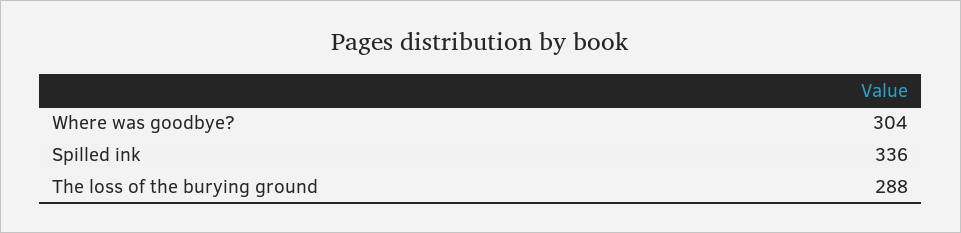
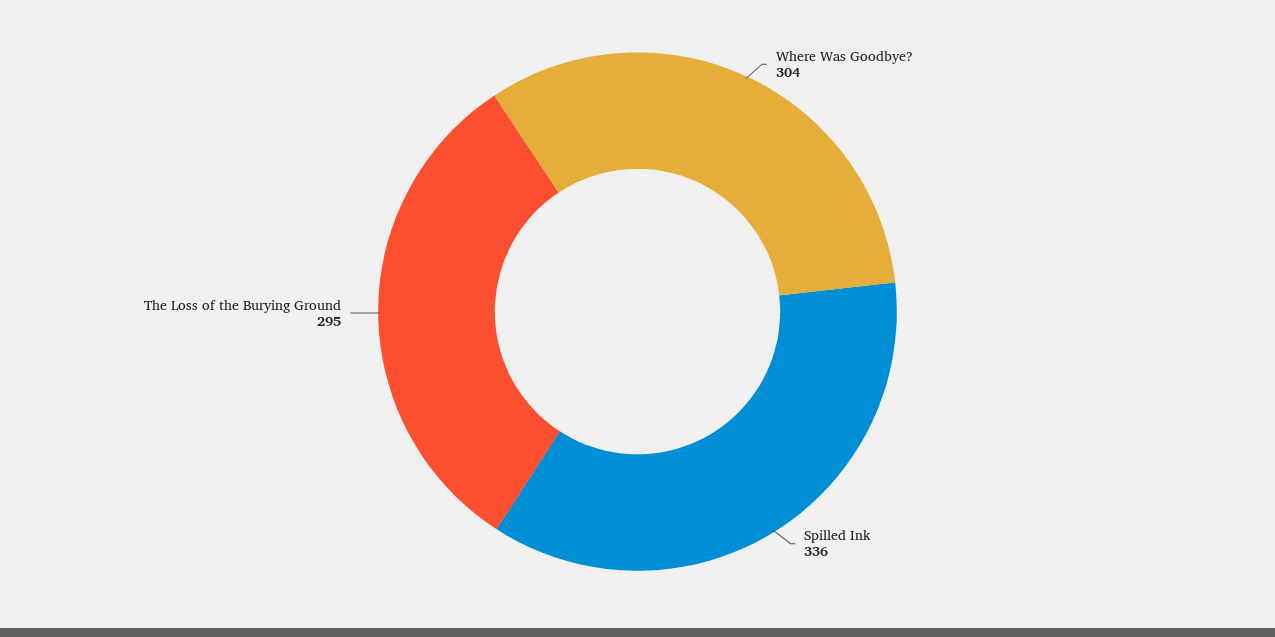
  {
    "Where was goodbye?": 304,
    "Spilled ink": 336,
-   "The loss of the burying ground": 288
+   "The loss of the burying ground": 295
  }

